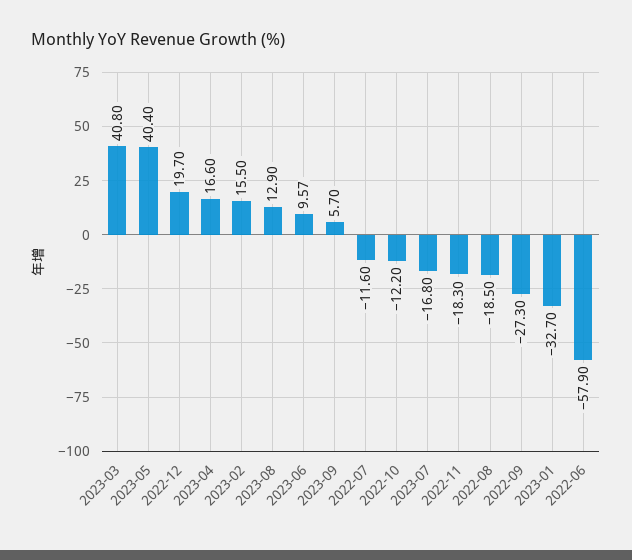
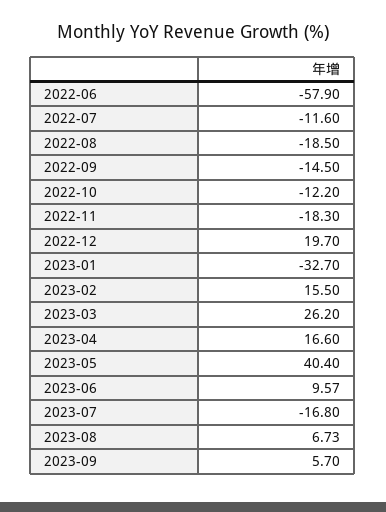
  {
-   "2023-03": 40.8,
+   "2023-03": 26.2,
    "2023-05": 40.4,
    "2022-12": 19.7,
    "2023-04": 16.6,
    "2023-02": 15.5,
-   "2023-08": 12.9,
+   "2023-08": 6.73,
    "2023-06": 9.57,
    "2023-09": 5.7,
    "2022-07": -11.6,
    "2022-10": -12.2,
    "2023-07": -16.8,
    "2022-11": -18.3,
    "2022-08": -18.5,
-   "2022-09": -27.3,
+   "2022-09": -14.5,
    "2023-01": -32.7,
    "2022-06": -57.9
  }

